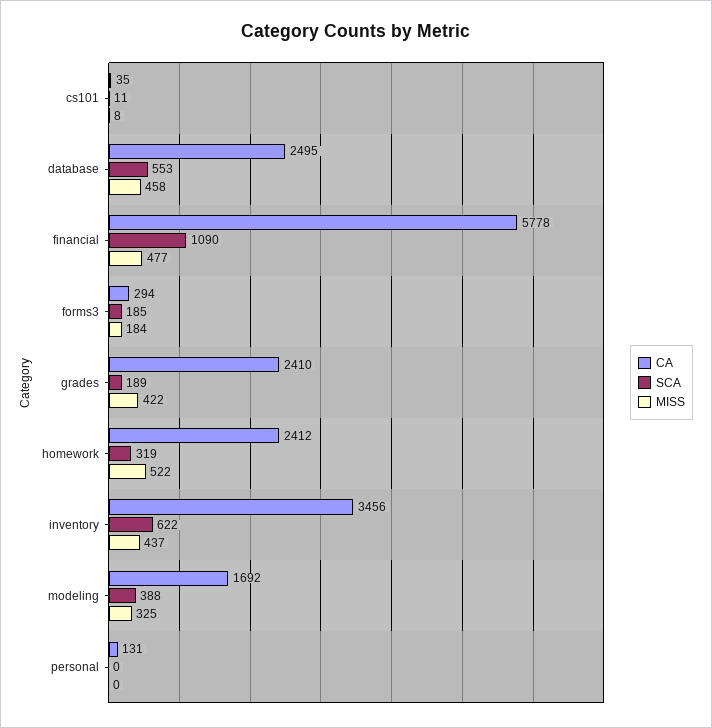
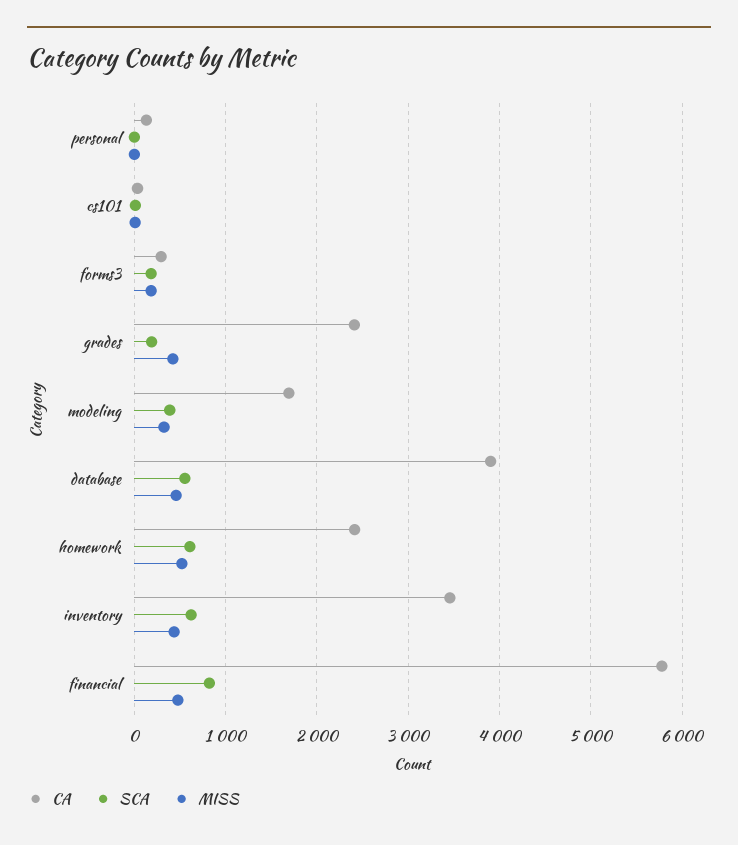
  {
    "CA": {
      "cs101": 35,
-     "database": 2495,
+     "database": 3900,
      "financial": 5778,
      "forms3": 294,
      "grades": 2410,
      "homework": 2412,
      "inventory": 3456,
      "modeling": 1692,
      "personal": 131
    },
    "SCA": {
      "cs101": 11,
      "database": 553,
-     "financial": 1090,
+     "financial": 800,
      "forms3": 185,
      "grades": 189,
-     "homework": 319,
+     "homework": 600,
      "inventory": 622,
      "modeling": 388,
      "personal": 0
    },
    "MISS": {
      "cs101": 8,
      "database": 458,
      "financial": 477,
      "forms3": 184,
      "grades": 422,
      "homework": 522,
      "inventory": 437,
      "modeling": 325,
      "personal": 0
    }
  }

